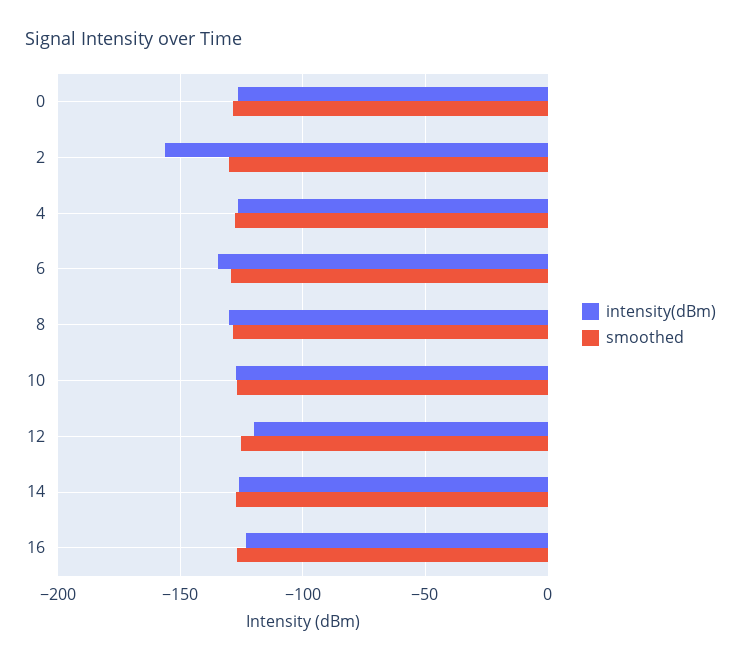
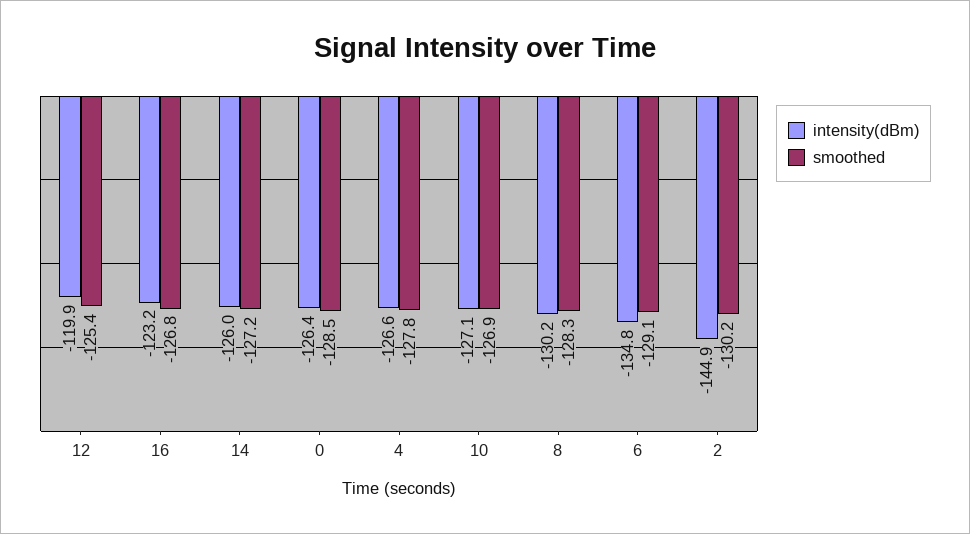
  {
    "intensity(dBm)": {
      "0": -126.4,
-     "2": -155,
+     "2": -144.9,
      "4": -126.6,
      "6": -134.8,
      "8": -130.2,
      "10": -127.1,
      "12": -119.9,
      "14": -126,
      "16": -123.2
    },
    "smoothed": {
      "0": -128.5,
      "2": -130.2,
      "4": -127.8,
      "6": -129.1,
      "8": -128.3,
      "10": -126.9,
      "12": -125.4,
      "14": -127.2,
      "16": -126.8
    }
  }

